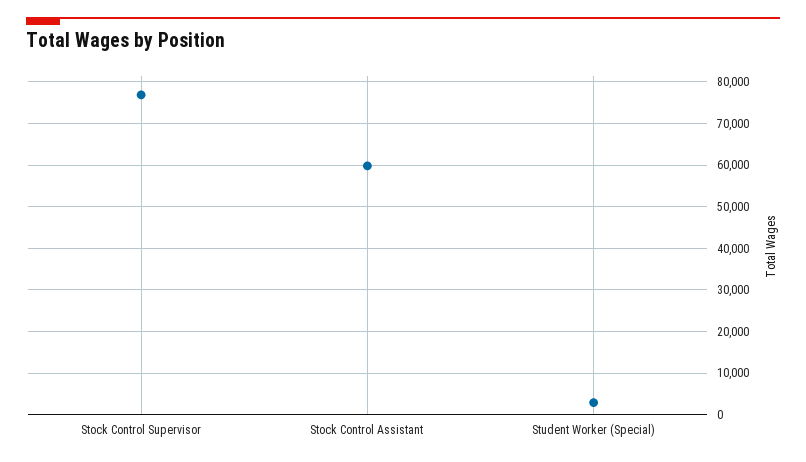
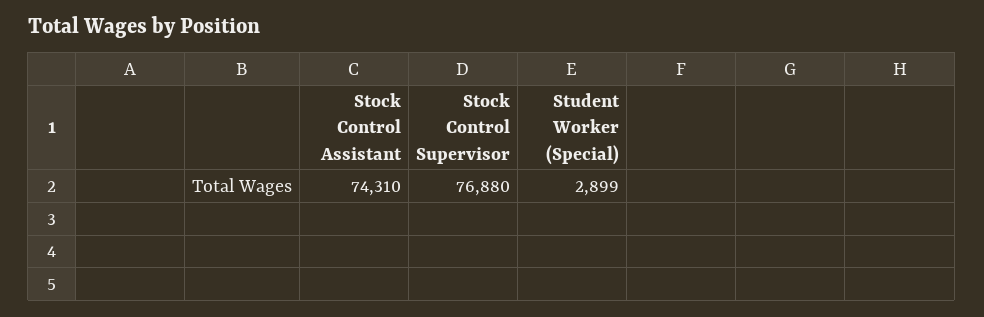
  {
    "Stock Control Supervisor": 76880,
-   "Stock Control Assistant": 60000,
+   "Stock Control Assistant": 74310,
    "Student Worker (Special)": 2899
  }

